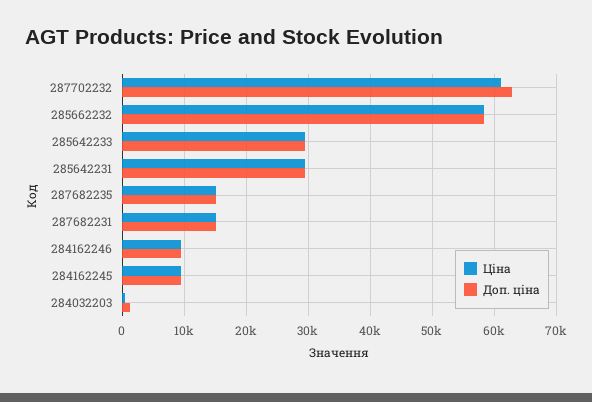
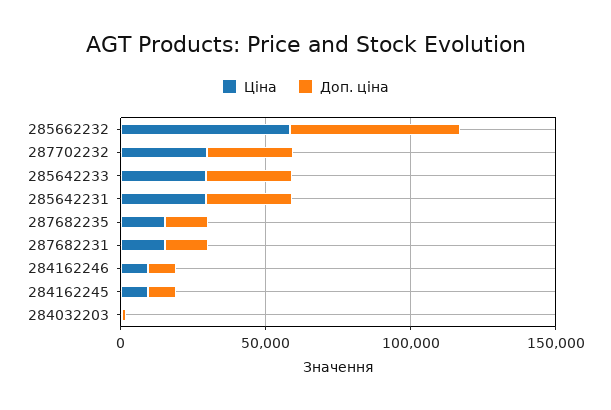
  {
    "Ціна": {
-     "287702232": 61000,
+     "287702232": 30000,
      "285662232": 58000,
      "285642233": 29000,
      "285642231": 29000,
      "287682235": 15000,
      "287682231": 15000,
      "284162246": 9000,
      "284162245": 9000,
      "284032203": 1000
    },
    "Доп. ціна": {
-     "287702232": 63000,
+     "287702232": 30000,
      "285662232": 58000,
      "285642233": 29000,
      "285642231": 29000,
      "287682235": 15000,
      "287682231": 15000,
      "284162246": 9000,
      "284162245": 9000,
      "284032203": 1000
    }
  }

